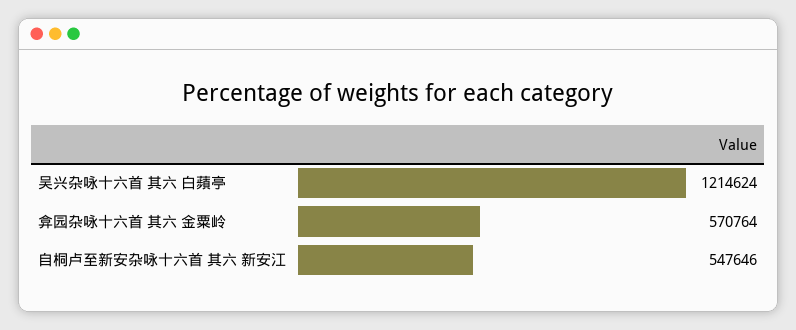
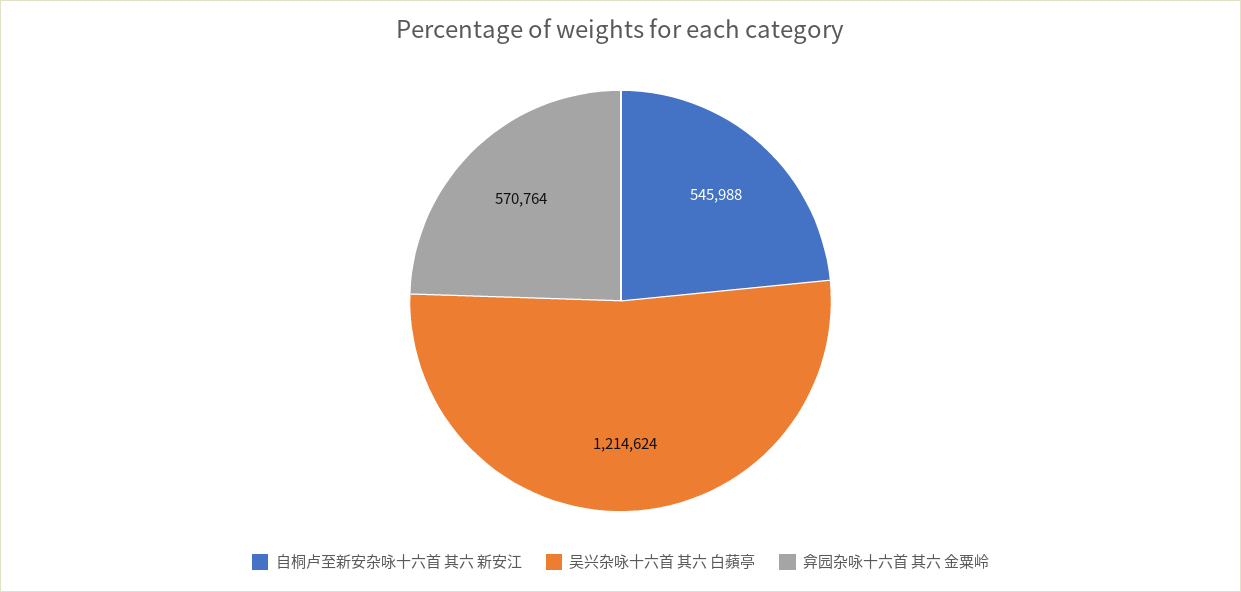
  {
    "吴兴杂咏十六首 其六 白蘋亭": 1214624,
    "弇园杂咏十六首 其六 金粟岭": 570764,
-   "自桐卢至新安杂咏十六首 其六 新安江": 547646
+   "自桐卢至新安杂咏十六首 其六 新安江": 545988
  }

